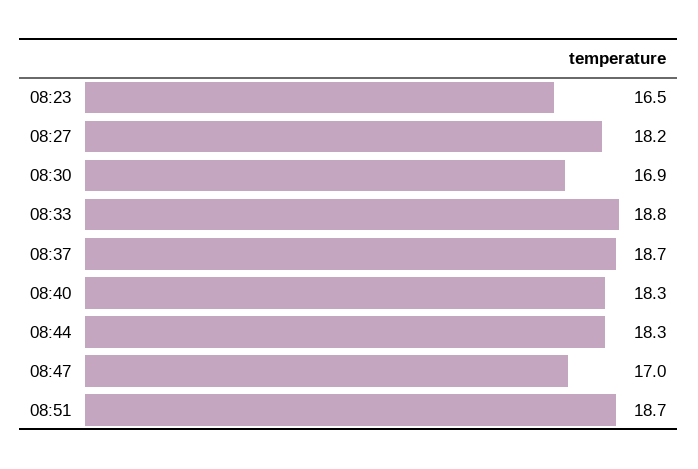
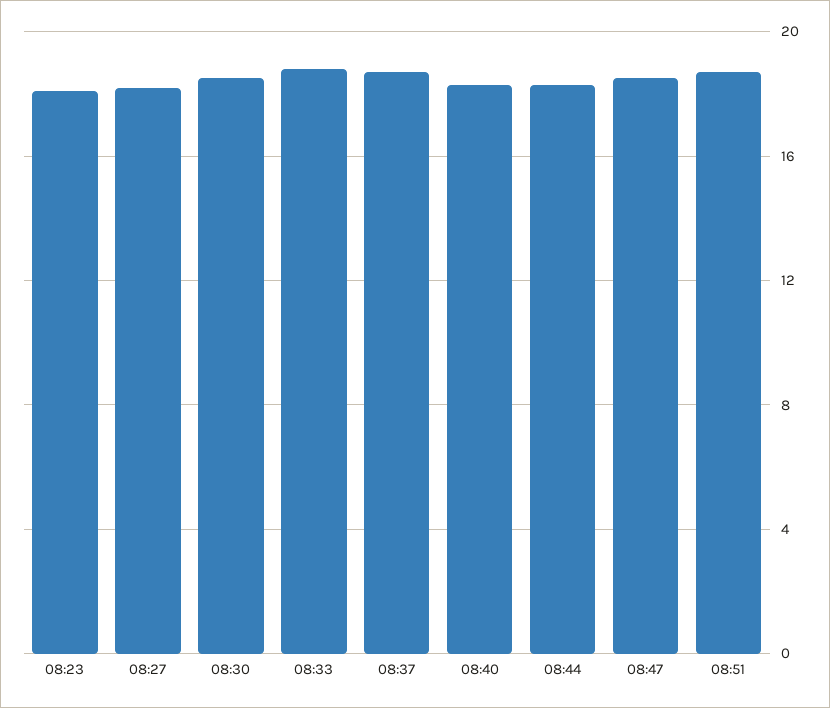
  {
-   "08:23": 16.5,
+   "08:23": 18,
    "08:27": 18.2,
-   "08:30": 16.9,
+   "08:30": 18.5,
    "08:33": 18.8,
    "08:37": 18.7,
    "08:40": 18.3,
    "08:44": 18.3,
-   "08:47": 17,
+   "08:47": 18.5,
    "08:51": 18.7
  }

